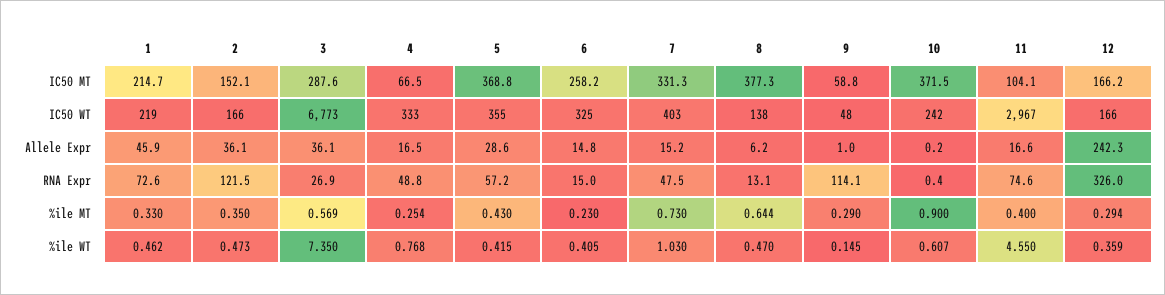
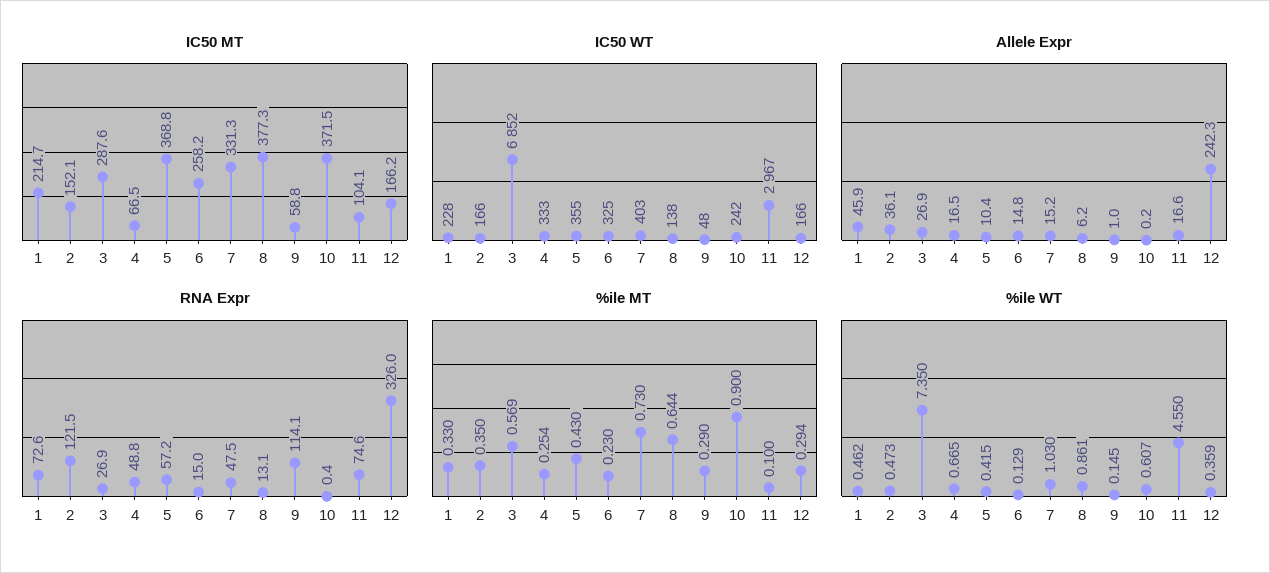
  {
    "IC50 MT": {
      "1": 214.7,
      "2": 152.1,
      "3": 287.6,
      "4": 66.5,
      "5": 368.8,
      "6": 258.2,
      "7": 331.3,
      "8": 377.3,
      "9": 58.8,
      "10": 371.5,
      "11": 104.1,
      "12": 166.2
    },
    "IC50 WT": {
-     "1": 219,
+     "1": 228,
      "2": 166,
-     "3": 6773,
+     "3": 6852,
      "4": 333,
      "5": 355,
      "6": 325,
      "7": 403,
      "8": 138,
      "9": 48,
      "10": 242,
      "11": 2967,
      "12": 166
    },
    "Allele Expr": {
      "1": 45.9,
      "2": 36.1,
-     "3": 36.1,
+     "3": 26.9,
      "4": 16.5,
-     "5": 28.6,
+     "5": 10.4,
      "6": 14.8,
      "7": 15.2,
      "8": 6.2,
      "9": 1,
      "10": 0.2,
      "11": 16.6,
      "12": 242.3
    },
    "RNA Expr": {
      "1": 72.6,
      "2": 121.5,
      "3": 26.9,
      "4": 48.8,
      "5": 57.2,
      "6": 15,
      "7": 47.5,
      "8": 13.1,
      "9": 114.1,
      "10": 0.4,
      "11": 74.6,
      "12": 326
    },
    "%ile MT": {
      "1": 0.33,
      "2": 0.35,
      "3": 0.569,
      "4": 0.254,
      "5": 0.43,
      "6": 0.23,
      "7": 0.73,
      "8": 0.644,
      "9": 0.29,
      "10": 0.9,
-     "11": 0.4,
+     "11": 0.1,
      "12": 0.294
    },
    "%ile WT": {
      "1": 0.462,
      "2": 0.473,
      "3": 7.35,
-     "4": 0.768,
+     "4": 0.665,
      "5": 0.415,
-     "6": 0.405,
+     "6": 0.129,
      "7": 1.03,
-     "8": 0.47,
+     "8": 0.861,
      "9": 0.145,
      "10": 0.607,
      "11": 4.55,
      "12": 0.359
    }
  }

